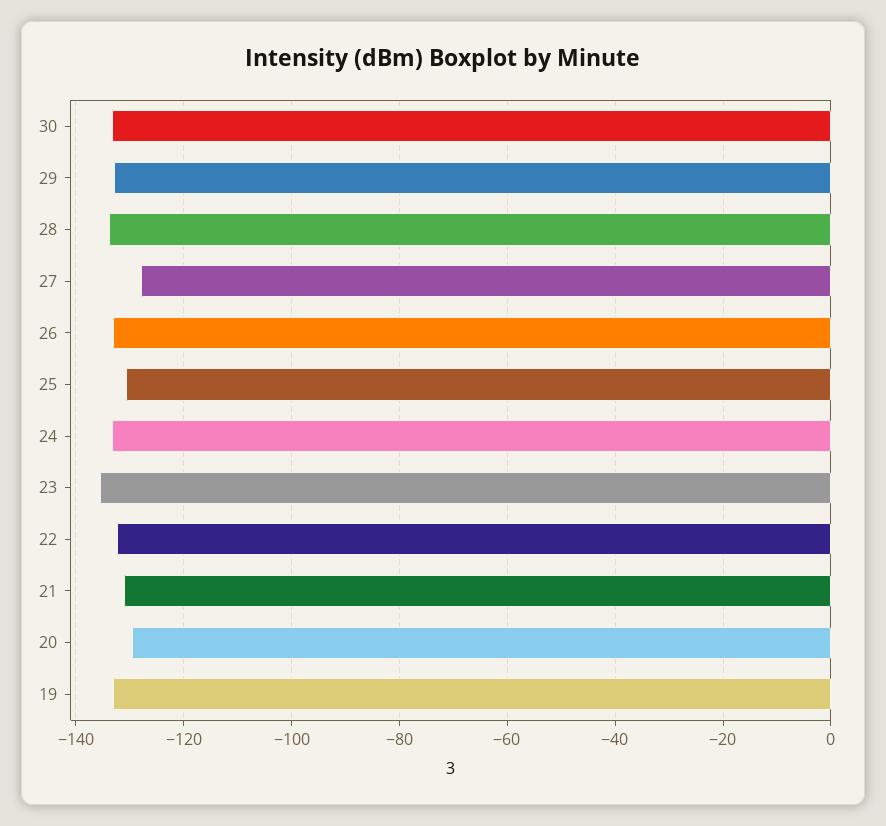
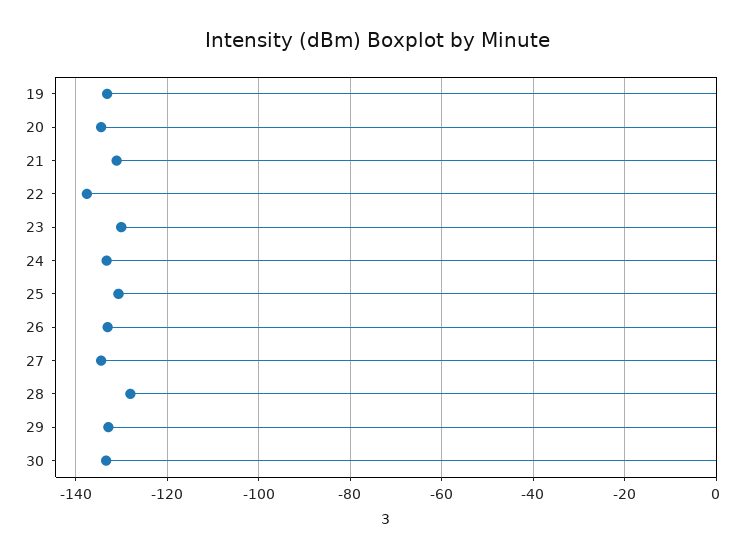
  {
    "30": -134,
    "29": -132,
-   "28": -134,
+   "28": -128,
-   "27": -128,
+   "27": -134,
    "26": -134,
    "25": -130,
    "24": -134,
-   "23": -136,
+   "23": -130,
-   "22": -132,
+   "22": -138,
    "21": -132,
-   "20": -130,
+   "20": -134,
    "19": -134
  }

